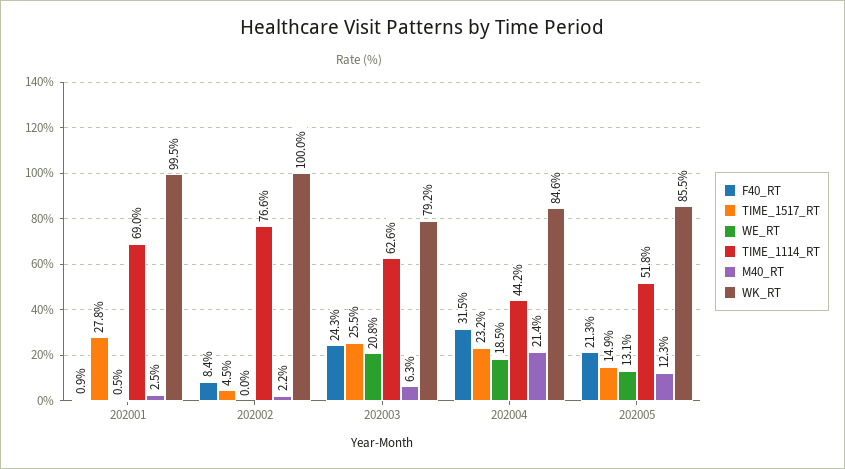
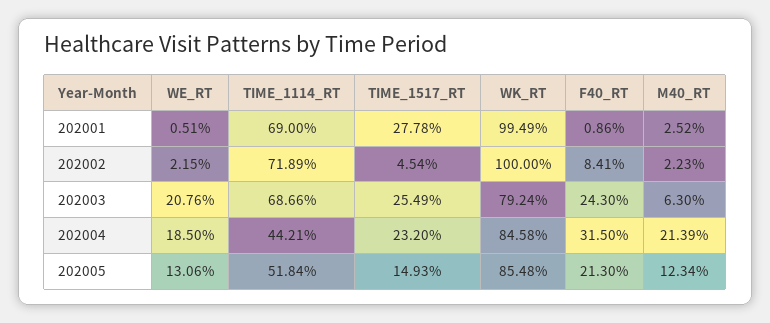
  {
    "F40_RT": {
      "202001": 0.86,
      "202002": 8.41,
      "202003": 24.3,
      "202004": 31.5,
      "202005": 21.3
    },
    "TIME_1517_RT": {
      "202001": 27.78,
      "202002": 4.54,
      "202003": 25.49,
      "202004": 23.2,
      "202005": 14.93
    },
    "WE_RT": {
      "202001": 0.51,
-     "202002": 0,
+     "202002": 2.15,
      "202003": 20.76,
      "202004": 18.5,
      "202005": 13.06
    },
    "TIME_1114_RT": {
      "202001": 69,
-     "202002": 76.6,
+     "202002": 71.89,
-     "202003": 62.6,
+     "202003": 68.66,
      "202004": 44.21,
      "202005": 51.84
    },
    "M40_RT": {
      "202001": 2.52,
      "202002": 2.23,
      "202003": 6.3,
      "202004": 21.39,
      "202005": 12.34
    },
    "WK_RT": {
      "202001": 99.49,
      "202002": 100,
      "202003": 79.24,
      "202004": 84.58,
      "202005": 85.48
    }
  }

